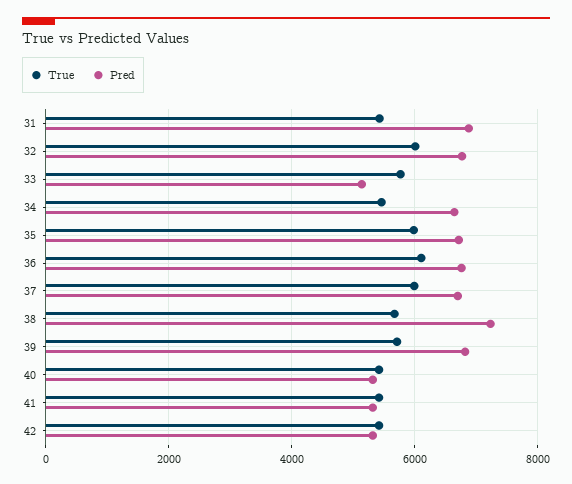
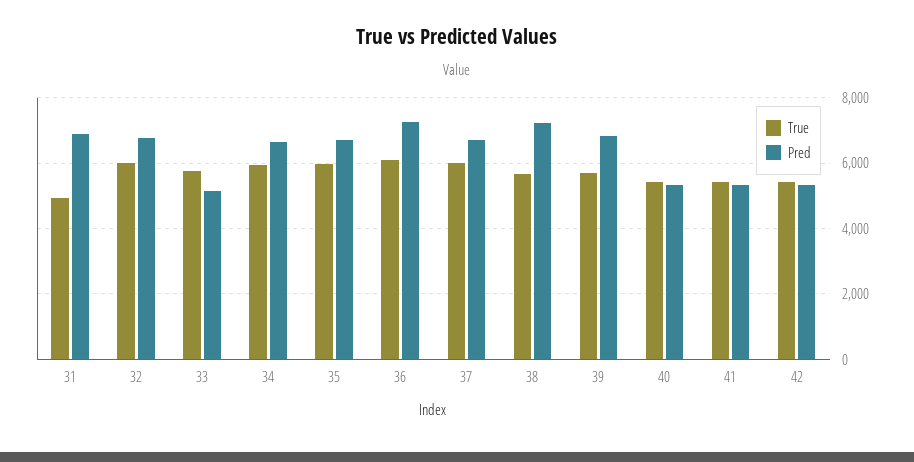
  {
    "True": {
-     "31": 5400,
+     "31": 5000,
      "32": 6000,
      "33": 5800,
-     "34": 5400,
+     "34": 6000,
      "35": 6000,
      "36": 6200,
      "37": 6000,
      "38": 5600,
      "39": 5800,
      "40": 5400,
      "41": 5400,
      "42": 5400
    },
    "Pred": {
      "31": 6800,
      "32": 6800,
      "33": 5200,
      "34": 6600,
      "35": 6800,
-     "36": 6800,
+     "36": 7200,
      "37": 6600,
      "38": 7200,
      "39": 6800,
      "40": 5400,
      "41": 5400,
      "42": 5400
    }
  }

